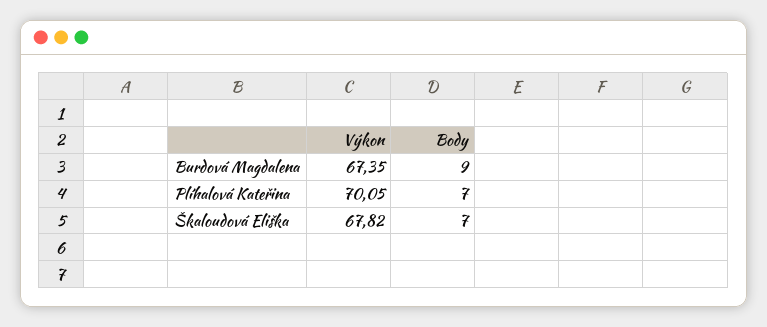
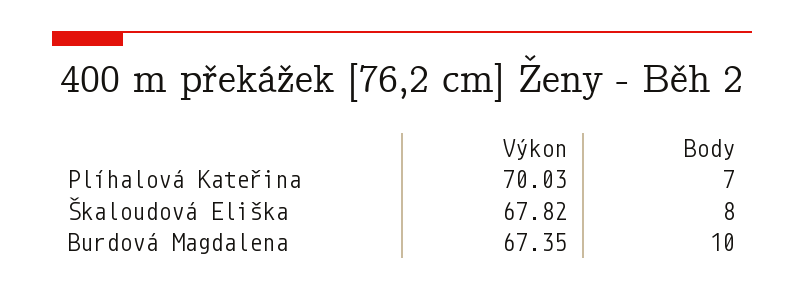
  {
    "Výkon": {
      "Burdová Magdalena": 67.35,
-     "Plíhalová Kateřina": 70.05,
+     "Plíhalová Kateřina": 70.03,
      "Škaloudová Eliška": 67.82
    },
    "Body": {
-     "Burdová Magdalena": 9,
+     "Burdová Magdalena": 10,
      "Plíhalová Kateřina": 7,
-     "Škaloudová Eliška": 7
+     "Škaloudová Eliška": 8
    }
  }

